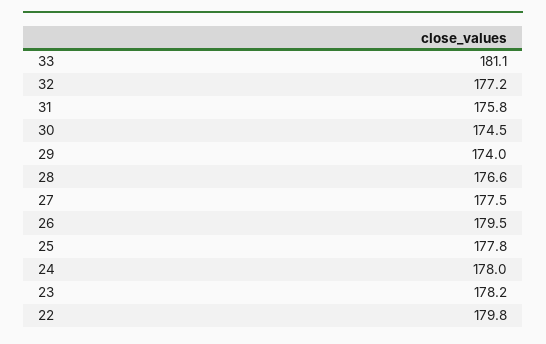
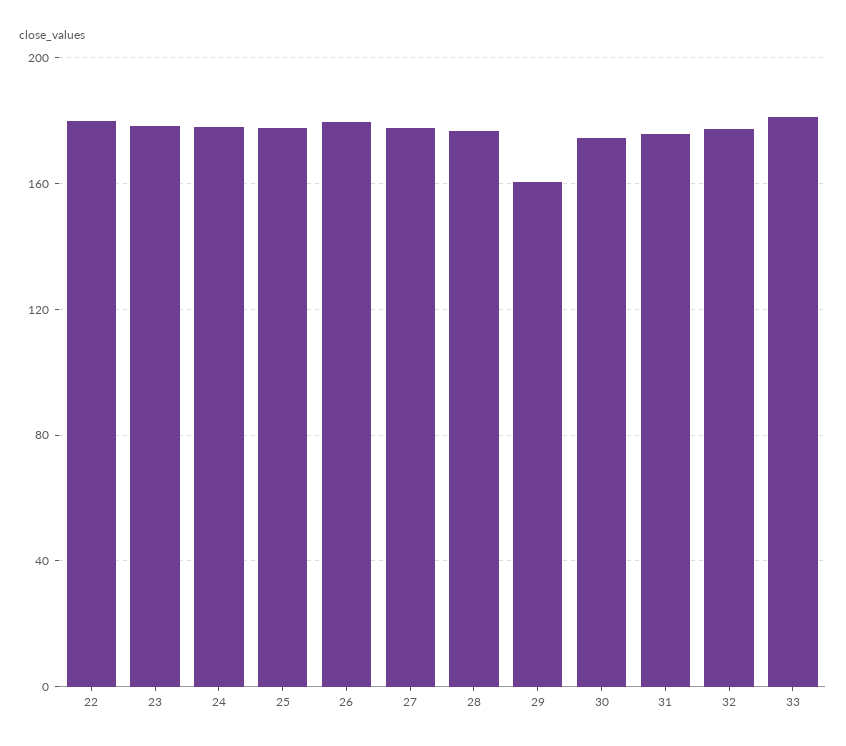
  {
    "33": 181.1,
    "32": 177.2,
    "31": 175.8,
    "30": 174.5,
-   "29": 174,
+   "29": 160,
    "28": 176.6,
    "27": 177.5,
    "26": 179.5,
    "25": 177.8,
    "24": 178,
    "23": 178.2,
    "22": 179.8
  }

